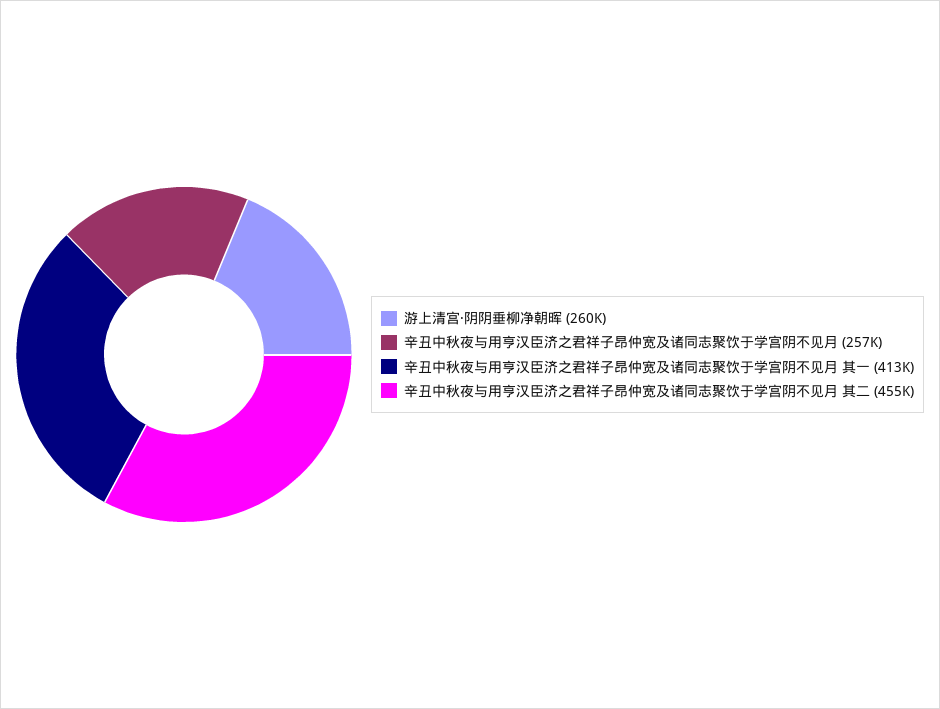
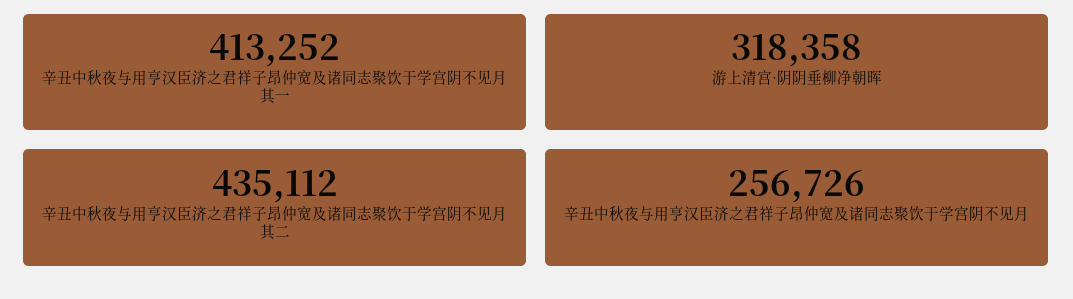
  {
-   "游上清宫·阴阴垂柳净朝晖": 260000,
+   "游上清宫·阴阴垂柳净朝晖": 318358,
    "辛丑中秋夜与用亨汉臣济之君祥子昂仲宽及诸同志聚饮于学宫阴不见月": 256726,
    "辛丑中秋夜与用亨汉臣济之君祥子昂仲宽及诸同志聚饮于学宫阴不见月 其一": 413252,
-   "辛丑中秋夜与用亨汉臣济之君祥子昂仲宽及诸同志聚饮于学宫阴不见月 其二": 455000
+   "辛丑中秋夜与用亨汉臣济之君祥子昂仲宽及诸同志聚饮于学宫阴不见月 其二": 435112
  }

